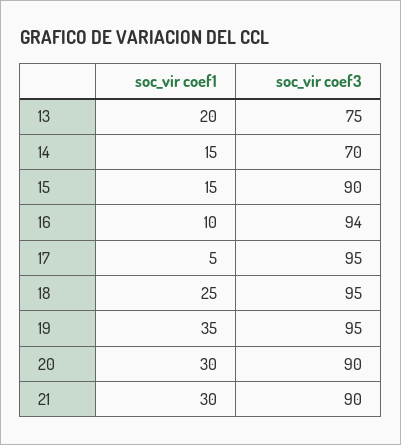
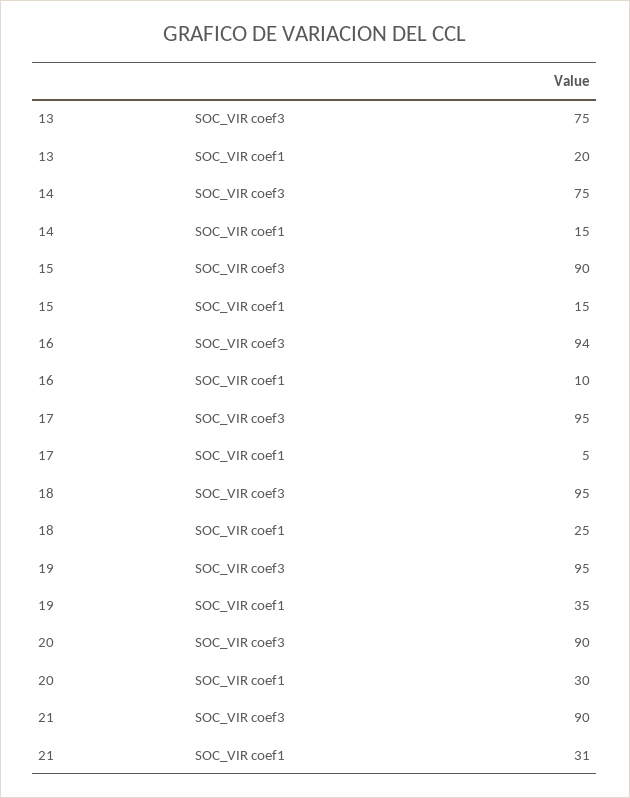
  {
    "soc_vir coef1": {
      "13": 20,
      "14": 15,
      "15": 15,
      "16": 10,
      "17": 5,
      "18": 25,
      "19": 35,
      "20": 30,
-     "21": 30
+     "21": 31
    },
    "soc_vir coef3": {
      "13": 75,
-     "14": 70,
+     "14": 75,
      "15": 90,
      "16": 94,
      "17": 95,
      "18": 95,
      "19": 95,
      "20": 90,
      "21": 90
    }
  }

